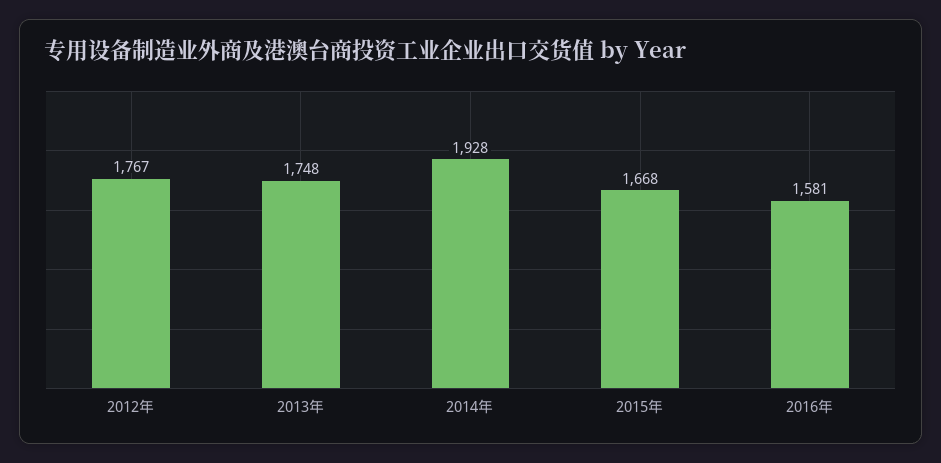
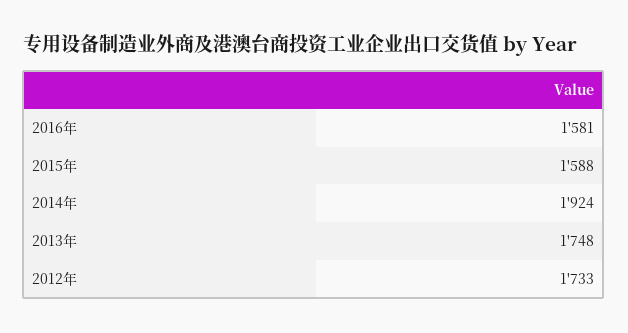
  {
-   "2012年": 1767,
+   "2012年": 1733,
    "2013年": 1748,
-   "2014年": 1928,
+   "2014年": 1924,
-   "2015年": 1668,
+   "2015年": 1588,
    "2016年": 1581
  }

